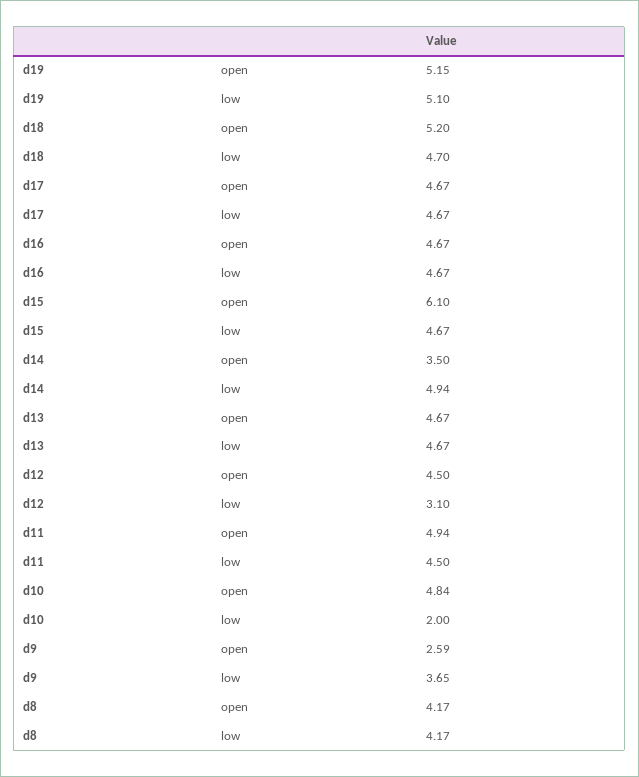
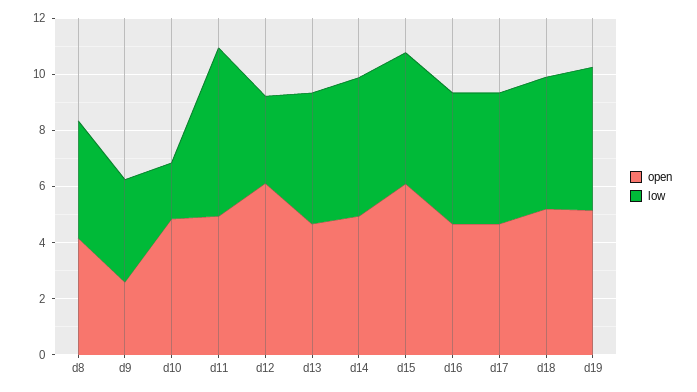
  {
    "open": {
      "d19": 5.15,
      "d18": 5.2,
      "d17": 4.67,
      "d16": 4.67,
      "d15": 6.1,
-     "d14": 3.5,
+     "d14": 5,
      "d13": 4.67,
-     "d12": 4.5,
+     "d12": 6,
      "d11": 4.94,
      "d10": 4.84,
      "d9": 2.59,
      "d8": 4.17
    },
    "low": {
      "d19": 5.1,
      "d18": 4.7,
      "d17": 4.67,
      "d16": 4.67,
      "d15": 4.67,
      "d14": 4.94,
      "d13": 4.67,
      "d12": 3.1,
-     "d11": 4.5,
+     "d11": 6,
      "d10": 2,
      "d9": 3.65,
      "d8": 4.17
    }
  }

